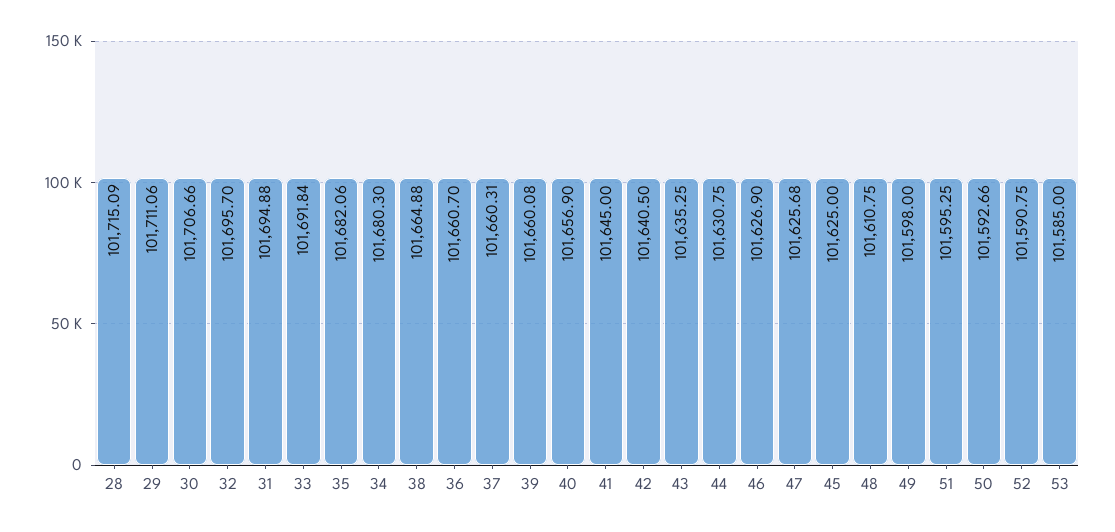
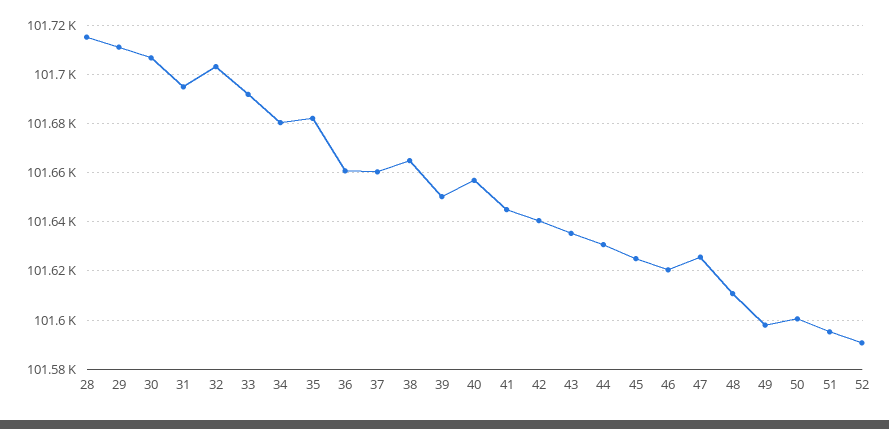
  {
    "28": 101715.09,
    "29": 101711.06,
    "30": 101706.66,
-   "32": 101695.7,
+   "32": 101702.5,
    "31": 101694.88,
    "33": 101691.84,
    "35": 101682.06,
    "34": 101680.3,
    "38": 101664.88,
    "36": 101660.7,
    "37": 101660.31,
-   "39": 101660.08,
+   "39": 101650,
    "40": 101656.9,
    "41": 101645,
    "42": 101640.5,
    "43": 101635.25,
    "44": 101630.75,
-   "46": 101626.9,
+   "46": 101620,
    "47": 101625.68,
    "45": 101625,
    "48": 101610.75,
    "49": 101598,
    "51": 101595.25,
-   "50": 101592.66,
+   "50": 101600,
-   "52": 101590.75,
+   "52": 101590.75
-   "53": 101585
  }

